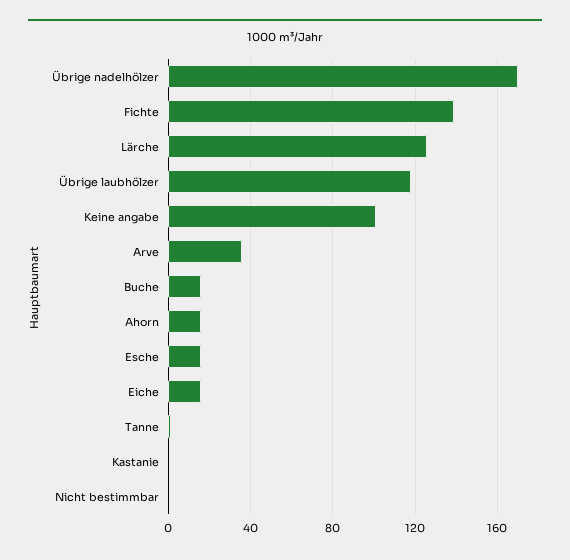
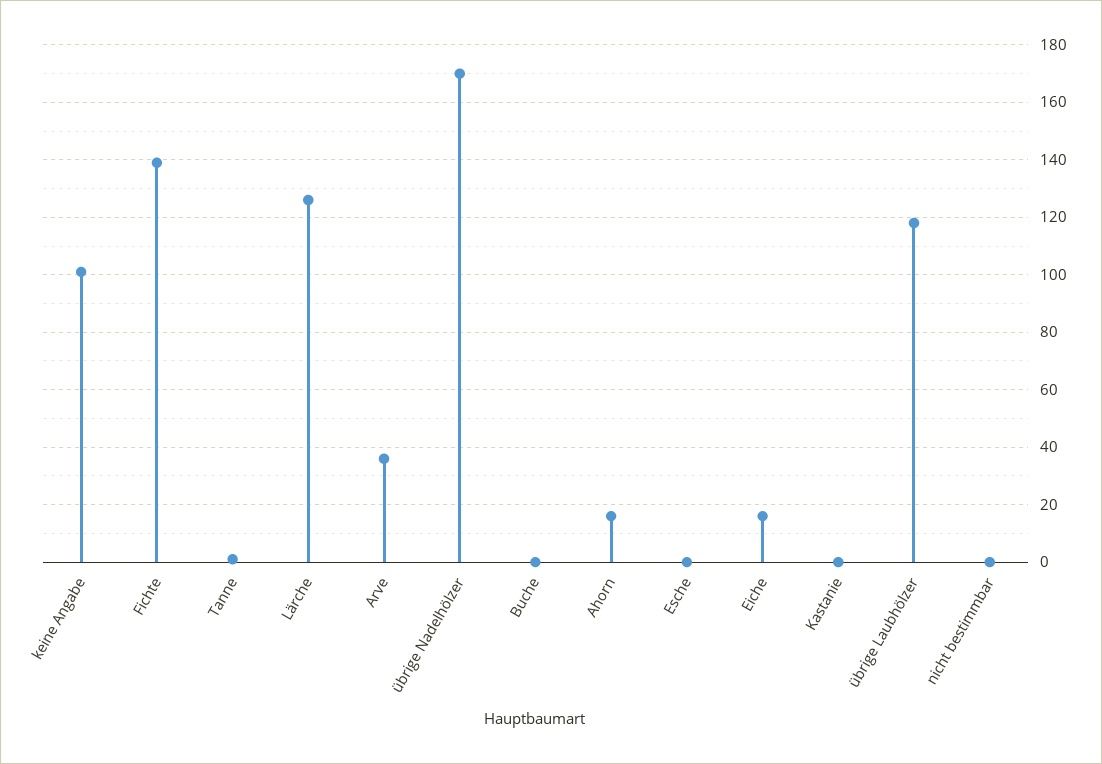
  {
    "Übrige nadelhölzer": 170,
    "Fichte": 140,
    "Lärche": 125,
    "Übrige laubhölzer": 120,
    "Keine angabe": 100,
    "Arve": 35,
-   "Buche": 15,
+   "Buche": 0,
    "Ahorn": 15,
-   "Esche": 15,
+   "Esche": 0,
    "Eiche": 15,
    "Tanne": 0,
    "Kastanie": 0,
    "Nicht bestimmbar": 0
  }

